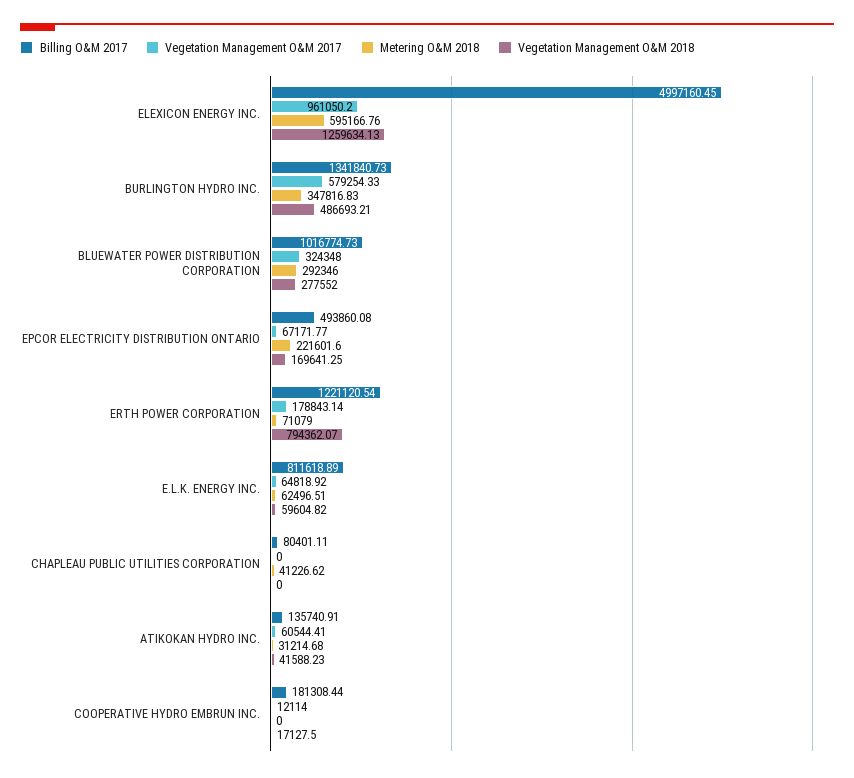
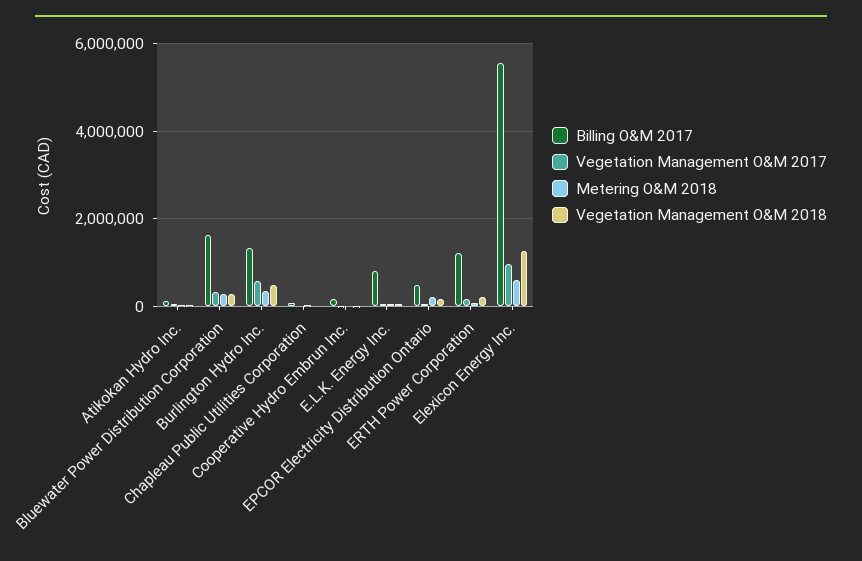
  {
    "Billing O&M 2017": {
-     "ELEXICON ENERGY INC.": 4997160.45,
+     "ELEXICON ENERGY INC.": 5600000,
      "BURLINGTON HYDRO INC.": 1341840.73,
-     "BLUEWATER POWER DISTRIBUTION CORPORATION": 1016774.73,
+     "BLUEWATER POWER DISTRIBUTION CORPORATION": 1600000,
      "EPCOR ELECTRICITY DISTRIBUTION ONTARIO": 493860.08,
      "ERTH POWER CORPORATION": 1221120.54,
      "E.L.K. ENERGY INC.": 811618.89,
      "CHAPLEAU PUBLIC UTILITIES CORPORATION": 80401.11,
      "ATIKOKAN HYDRO INC.": 135740.91,
      "COOPERATIVE HYDRO EMBRUN INC.": 181308.44
    },
    "Vegetation Management O&M 2017": {
      "ELEXICON ENERGY INC.": 961050.2,
      "BURLINGTON HYDRO INC.": 579254.33,
      "BLUEWATER POWER DISTRIBUTION CORPORATION": 324348,
      "EPCOR ELECTRICITY DISTRIBUTION ONTARIO": 67171.77,
      "ERTH POWER CORPORATION": 178843.14,
      "E.L.K. ENERGY INC.": 64818.92,
      "CHAPLEAU PUBLIC UTILITIES CORPORATION": 0,
      "ATIKOKAN HYDRO INC.": 60544.41,
      "COOPERATIVE HYDRO EMBRUN INC.": 12114
    },
    "Metering O&M 2018": {
      "ELEXICON ENERGY INC.": 595166.76,
      "BURLINGTON HYDRO INC.": 347816.83,
      "BLUEWATER POWER DISTRIBUTION CORPORATION": 292346,
      "EPCOR ELECTRICITY DISTRIBUTION ONTARIO": 221601.6,
      "ERTH POWER CORPORATION": 71079,
      "E.L.K. ENERGY INC.": 62496.51,
      "CHAPLEAU PUBLIC UTILITIES CORPORATION": 41226.62,
      "ATIKOKAN HYDRO INC.": 31214.68,
      "COOPERATIVE HYDRO EMBRUN INC.": 0
    },
    "Vegetation Management O&M 2018": {
      "ELEXICON ENERGY INC.": 1259634.13,
      "BURLINGTON HYDRO INC.": 486693.21,
      "BLUEWATER POWER DISTRIBUTION CORPORATION": 277552,
      "EPCOR ELECTRICITY DISTRIBUTION ONTARIO": 169641.25,
-     "ERTH POWER CORPORATION": 794362.07,
+     "ERTH POWER CORPORATION": 200000,
      "E.L.K. ENERGY INC.": 59604.82,
      "CHAPLEAU PUBLIC UTILITIES CORPORATION": 0,
      "ATIKOKAN HYDRO INC.": 41588.23,
      "COOPERATIVE HYDRO EMBRUN INC.": 17127.5
    }
  }

